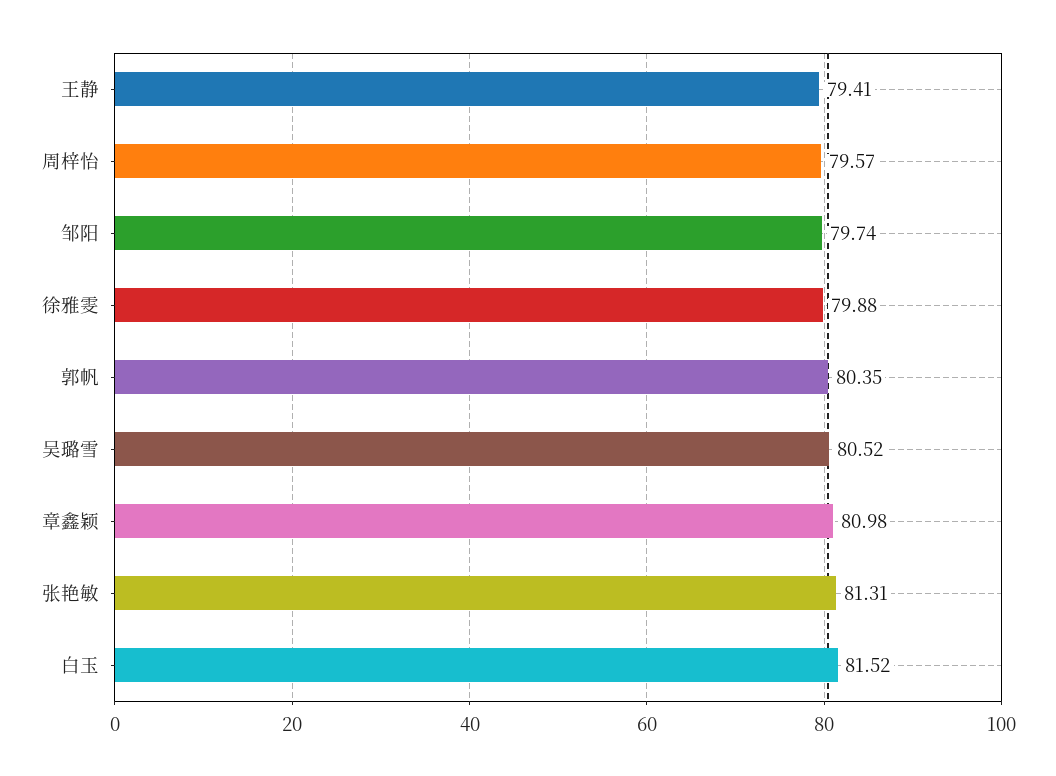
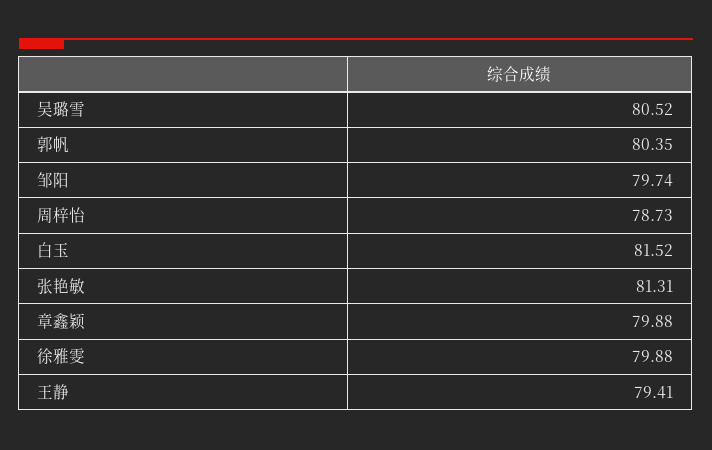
  {
    "王静": 79.41,
-   "周梓怡": 79.57,
+   "周梓怡": 78.73,
    "邹阳": 79.74,
    "徐雅雯": 79.88,
    "郭帆": 80.35,
    "吴璐雪": 80.52,
-   "章鑫颖": 80.98,
+   "章鑫颖": 79.88,
    "张艳敏": 81.31,
    "白玉": 81.52
  }

